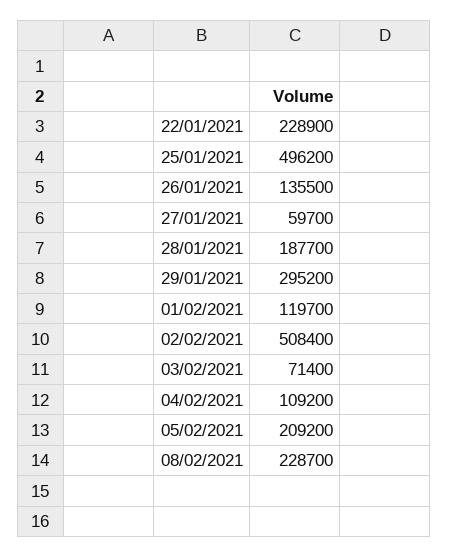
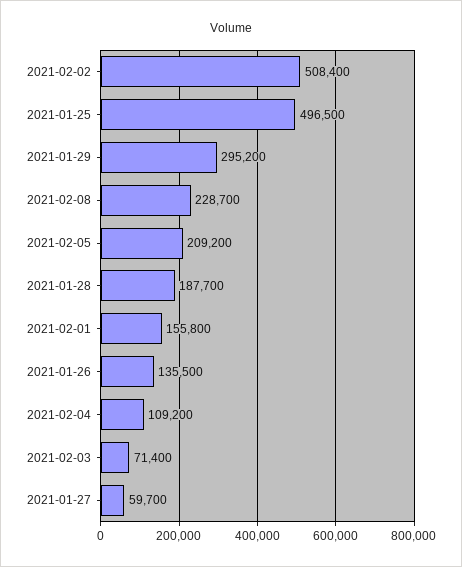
  {
-   "22/01/2021": 228900,
-   "25/01/2021": 496200,
+   "25/01/2021": 496500,
    "26/01/2021": 135500,
    "27/01/2021": 59700,
    "28/01/2021": 187700,
    "29/01/2021": 295200,
-   "01/02/2021": 119700,
+   "01/02/2021": 155800,
    "02/02/2021": 508400,
    "03/02/2021": 71400,
    "04/02/2021": 109200,
    "05/02/2021": 209200,
    "08/02/2021": 228700
  }

